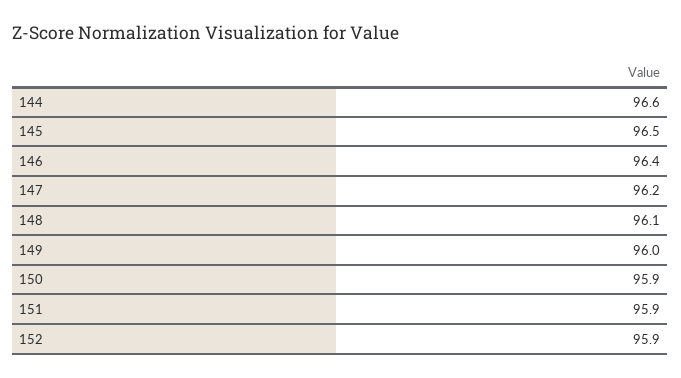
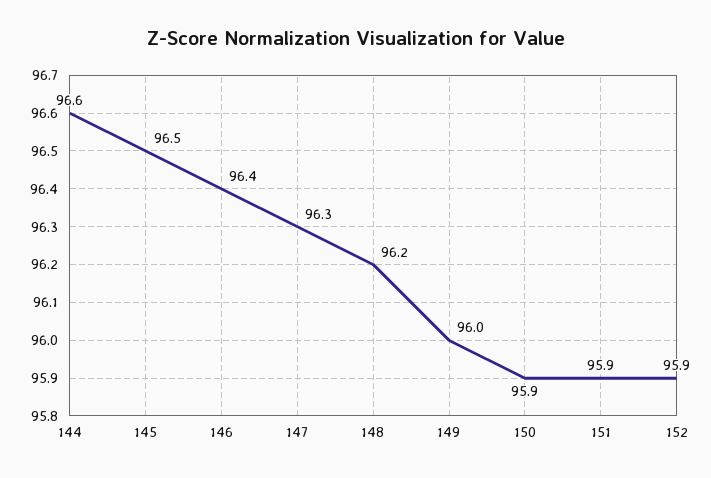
  {
    "144": 96.6,
    "145": 96.5,
    "146": 96.4,
-   "147": 96.2,
+   "147": 96.3,
-   "148": 96.1,
+   "148": 96.2,
    "149": 96,
    "150": 95.9,
    "151": 95.9,
    "152": 95.9
  }

